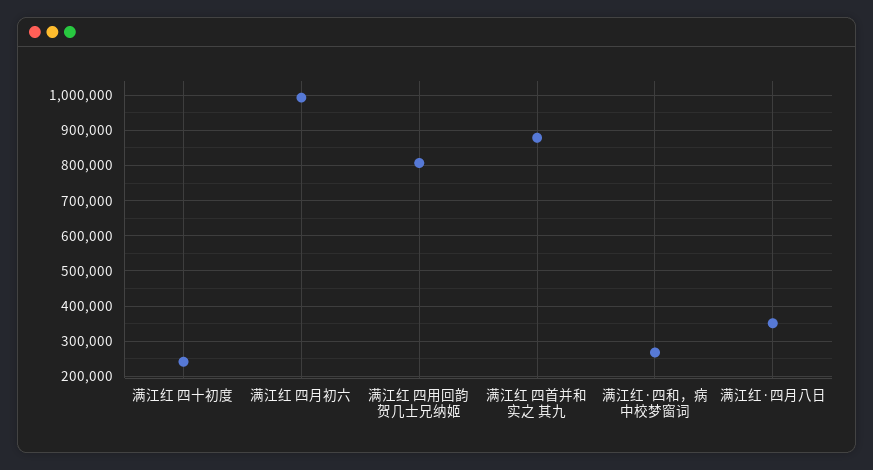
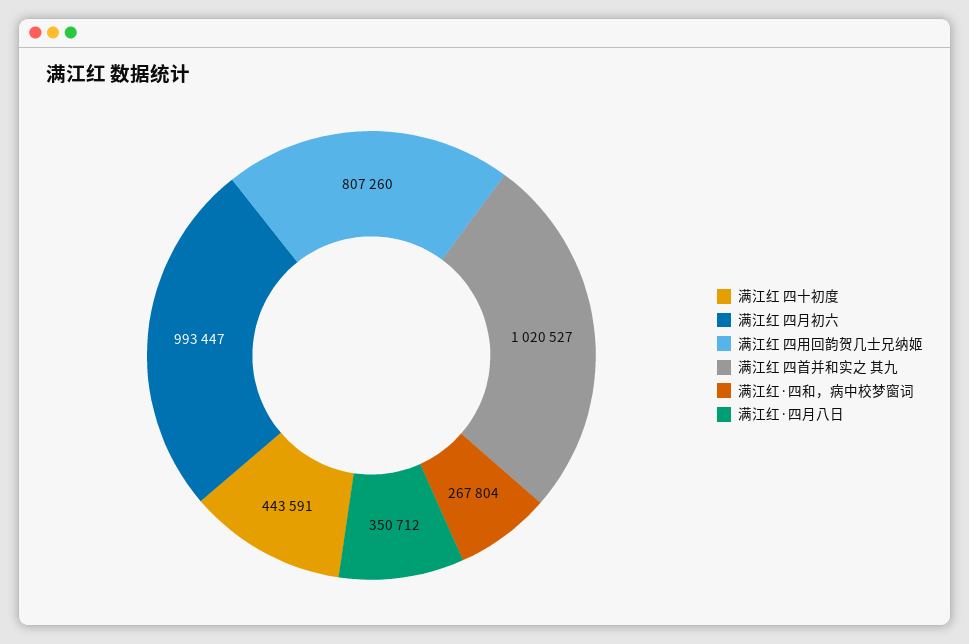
  {
-   "满江红 四十初度": 240000,
+   "满江红 四十初度": 443591,
    "满江红 四月初六": 993447,
    "满江红 四用回韵贺几士兄纳姬": 807260,
-   "满江红 四首并和实之 其九": 880000,
+   "满江红 四首并和实之 其九": 1020527,
    "满江红·四和，病中校梦窗词": 267804,
    "满江红·四月八日": 350712
  }

